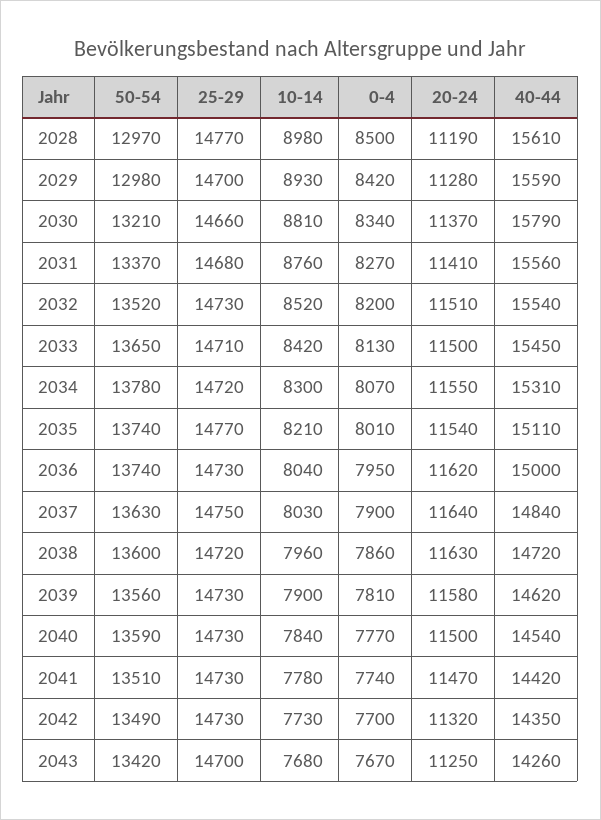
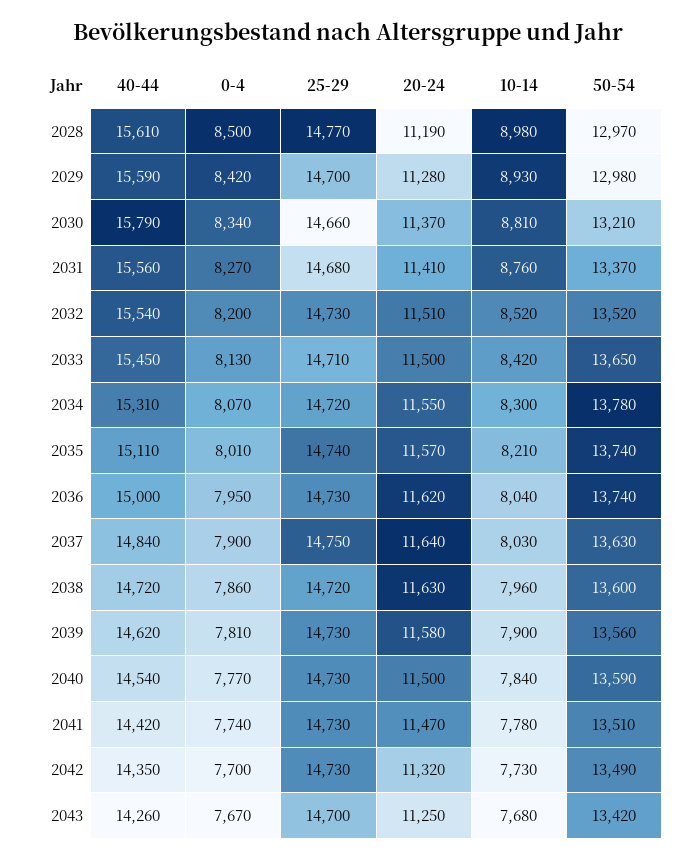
  {
    "50-54": {
      "2028": 12970,
      "2029": 12980,
      "2030": 13210,
      "2031": 13370,
      "2032": 13520,
      "2033": 13650,
      "2034": 13780,
      "2035": 13740,
      "2036": 13740,
      "2037": 13630,
      "2038": 13600,
      "2039": 13560,
      "2040": 13590,
      "2041": 13510,
      "2042": 13490,
      "2043": 13420
    },
    "25-29": {
      "2028": 14770,
      "2029": 14700,
      "2030": 14660,
      "2031": 14680,
      "2032": 14730,
      "2033": 14710,
      "2034": 14720,
-     "2035": 14770,
+     "2035": 14740,
      "2036": 14730,
      "2037": 14750,
      "2038": 14720,
      "2039": 14730,
      "2040": 14730,
      "2041": 14730,
      "2042": 14730,
      "2043": 14700
    },
    "10-14": {
      "2028": 8980,
      "2029": 8930,
      "2030": 8810,
      "2031": 8760,
      "2032": 8520,
      "2033": 8420,
      "2034": 8300,
      "2035": 8210,
      "2036": 8040,
      "2037": 8030,
      "2038": 7960,
      "2039": 7900,
      "2040": 7840,
      "2041": 7780,
      "2042": 7730,
      "2043": 7680
    },
    "0-4": {
      "2028": 8500,
      "2029": 8420,
      "2030": 8340,
      "2031": 8270,
      "2032": 8200,
      "2033": 8130,
      "2034": 8070,
      "2035": 8010,
      "2036": 7950,
      "2037": 7900,
      "2038": 7860,
      "2039": 7810,
      "2040": 7770,
      "2041": 7740,
      "2042": 7700,
      "2043": 7670
    },
    "20-24": {
      "2028": 11190,
      "2029": 11280,
      "2030": 11370,
      "2031": 11410,
      "2032": 11510,
      "2033": 11500,
      "2034": 11550,
-     "2035": 11540,
+     "2035": 11570,
      "2036": 11620,
      "2037": 11640,
      "2038": 11630,
      "2039": 11580,
      "2040": 11500,
      "2041": 11470,
      "2042": 11320,
      "2043": 11250
    },
    "40-44": {
      "2028": 15610,
      "2029": 15590,
      "2030": 15790,
      "2031": 15560,
      "2032": 15540,
      "2033": 15450,
      "2034": 15310,
      "2035": 15110,
      "2036": 15000,
      "2037": 14840,
      "2038": 14720,
      "2039": 14620,
      "2040": 14540,
      "2041": 14420,
      "2042": 14350,
      "2043": 14260
    }
  }

